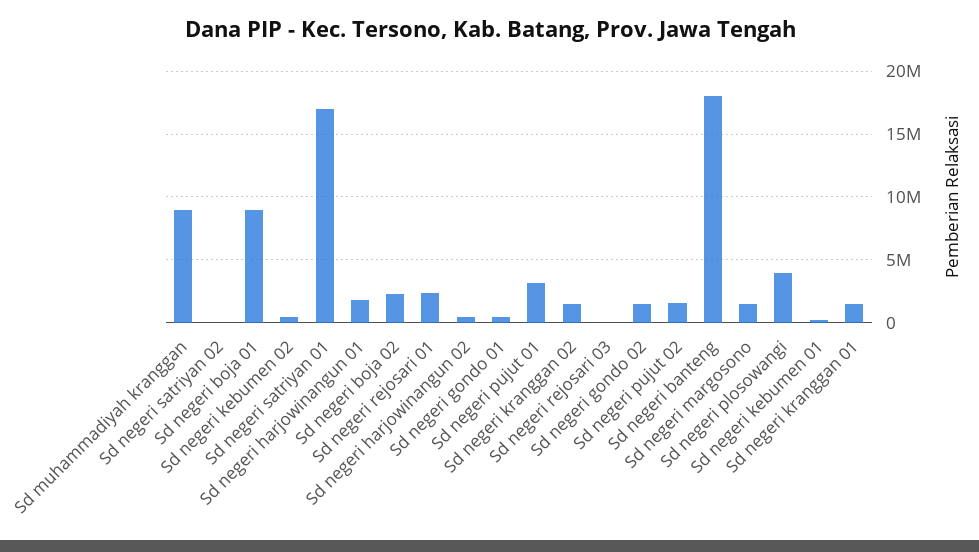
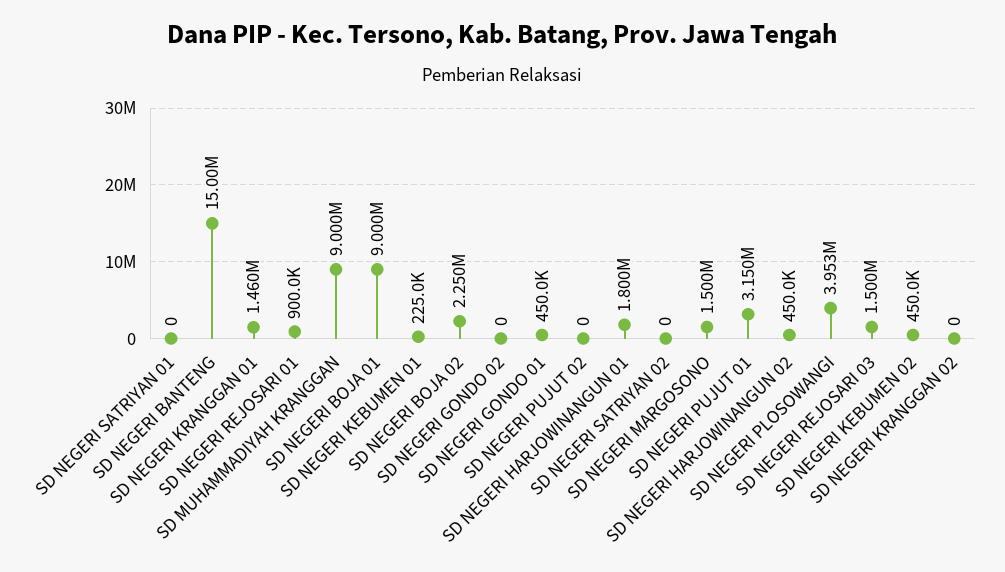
  {
    "Sd muhammadiyah kranggan": 9000000,
    "Sd negeri satriyan 02": 0,
    "Sd negeri boja 01": 9000000,
    "Sd negeri kebumen 02": 450000,
-   "Sd negeri satriyan 01": 17000000,
+   "Sd negeri satriyan 01": 0,
    "Sd negeri harjowinangun 01": 1800000,
    "Sd negeri boja 02": 2250000,
-   "Sd negeri rejosari 01": 2500000,
+   "Sd negeri rejosari 01": 900000,
    "Sd negeri harjowinangun 02": 450000,
    "Sd negeri gondo 01": 450000,
    "Sd negeri pujut 01": 3150000,
-   "Sd negeri kranggan 02": 1500000,
+   "Sd negeri kranggan 02": 0,
-   "Sd negeri rejosari 03": 0,
+   "Sd negeri rejosari 03": 1500000,
-   "Sd negeri gondo 02": 1500000,
+   "Sd negeri gondo 02": 0,
-   "Sd negeri pujut 02": 1500000,
+   "Sd negeri pujut 02": 0,
-   "Sd negeri banteng": 18000000,
+   "Sd negeri banteng": 15000000,
    "Sd negeri margosono": 1500000,
    "Sd negeri plosowangi": 3953000,
    "Sd negeri kebumen 01": 225000,
    "Sd negeri kranggan 01": 1460000
  }

